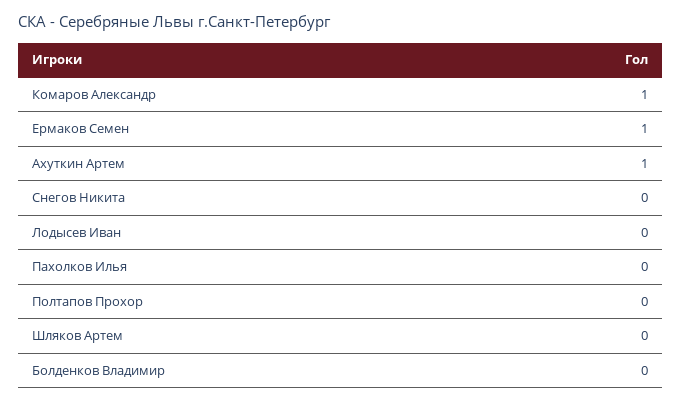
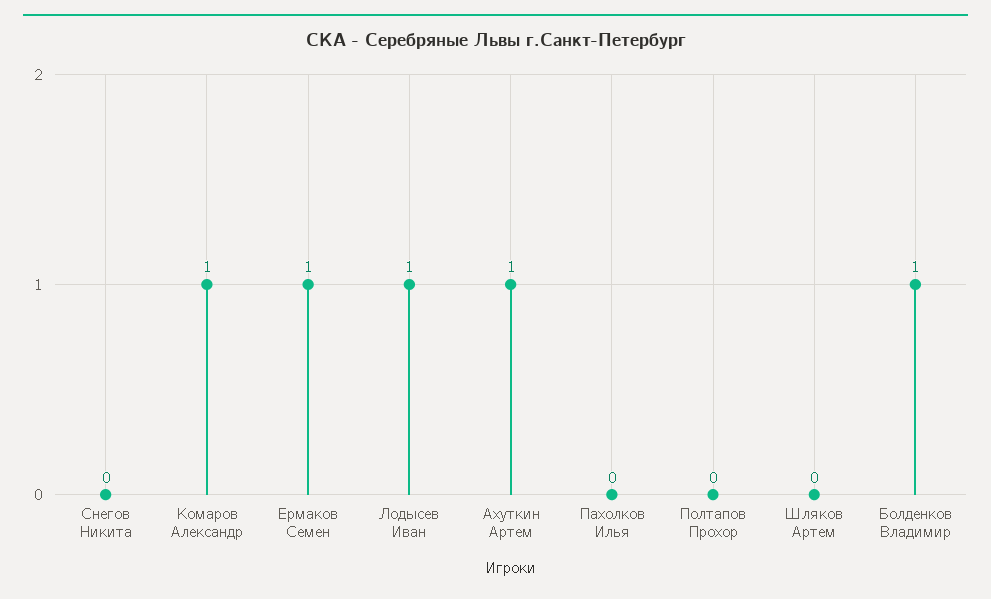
  {
    "Комаров Александр": 1,
    "Ермаков Семен": 1,
    "Ахуткин Артем": 1,
    "Снегов Никита": 0,
-   "Лодысев Иван": 0,
+   "Лодысев Иван": 1,
    "Пахолков Илья": 0,
    "Полтапов Прохор": 0,
    "Шляков Артем": 0,
-   "Болденков Владимир": 0
+   "Болденков Владимир": 1
  }

